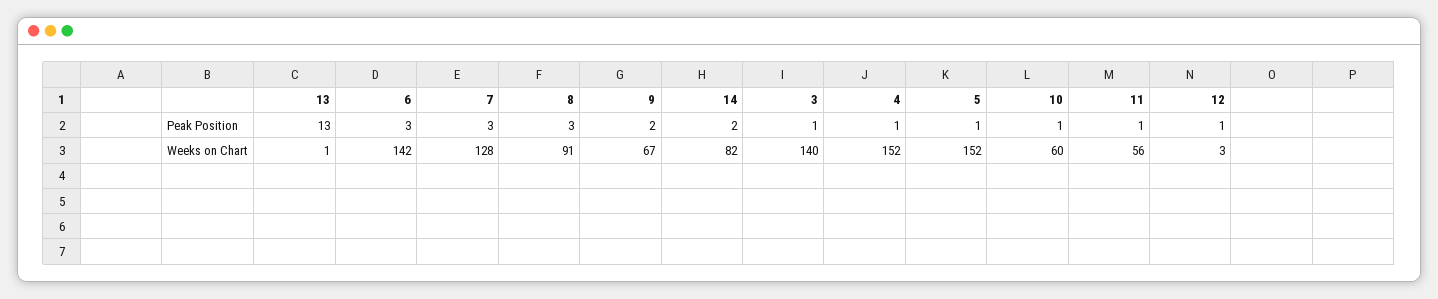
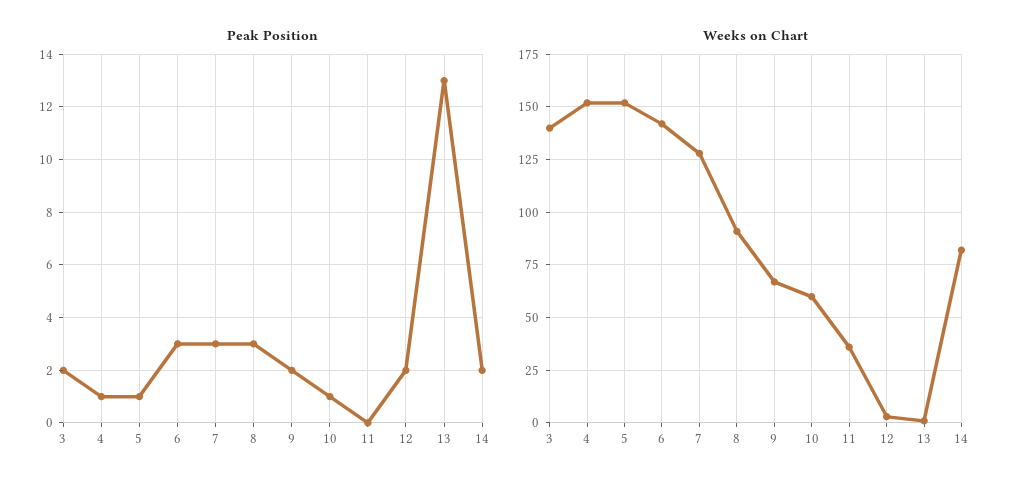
  {
    "Peak Position": {
      "13": 13,
      "6": 3,
      "7": 3,
      "8": 3,
      "9": 2,
      "14": 2,
-     "3": 1,
+     "3": 2,
      "4": 1,
      "5": 1,
      "10": 1,
-     "11": 1,
+     "11": 0,
-     "12": 1
+     "12": 2
    },
    "Weeks on Chart": {
      "13": 1,
      "6": 142,
      "7": 128,
      "8": 91,
      "9": 67,
      "14": 82,
      "3": 140,
      "4": 152,
      "5": 152,
      "10": 60,
-     "11": 56,
+     "11": 35,
      "12": 3
    }
  }

